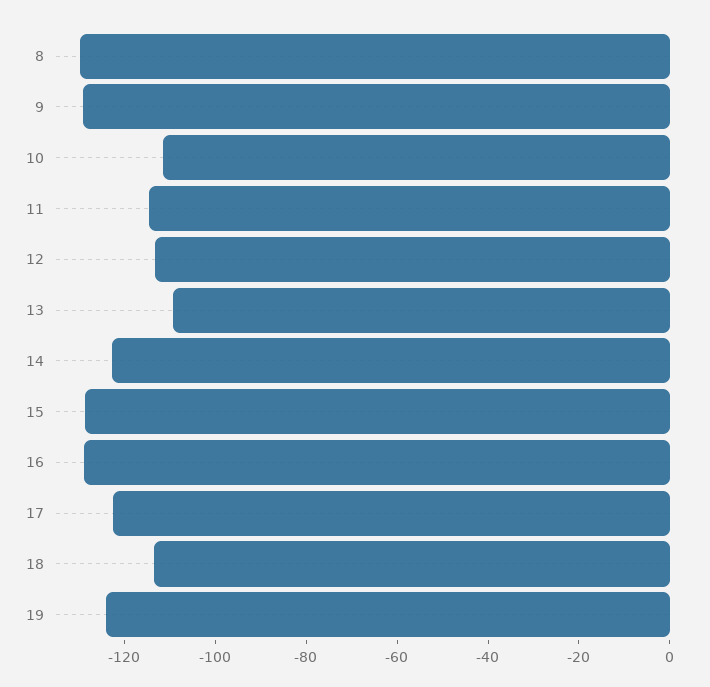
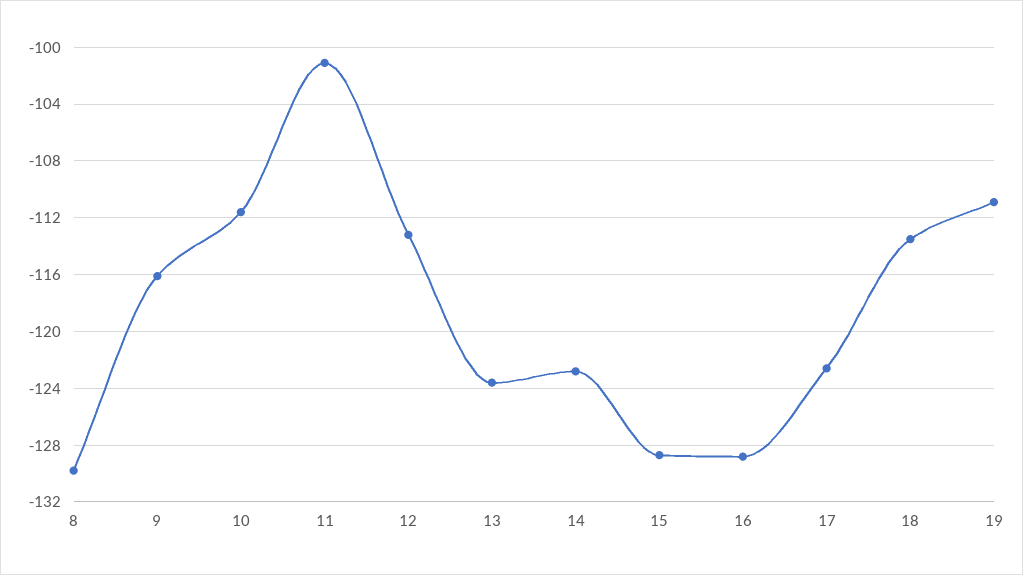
  {
    "8": -130,
-   "9": -130,
+   "9": -116,
    "10": -111.5,
-   "11": -115,
+   "11": -101,
    "12": -113,
-   "13": -110,
+   "13": -123.5,
    "14": -123,
    "15": -128.5,
    "16": -129,
    "17": -122.5,
    "18": -113.5,
-   "19": -125
+   "19": -111
  }

